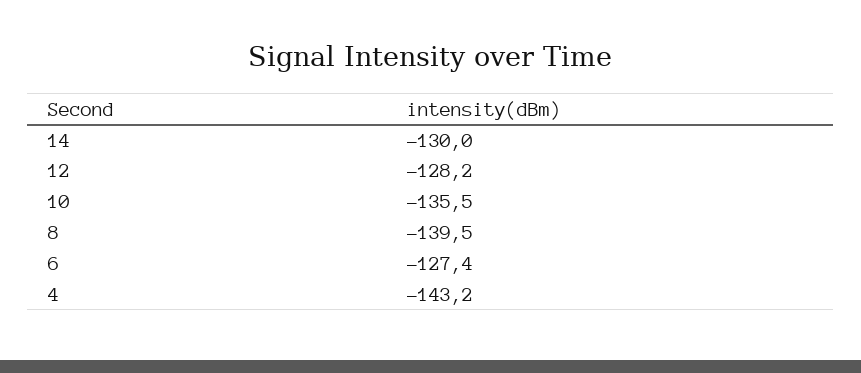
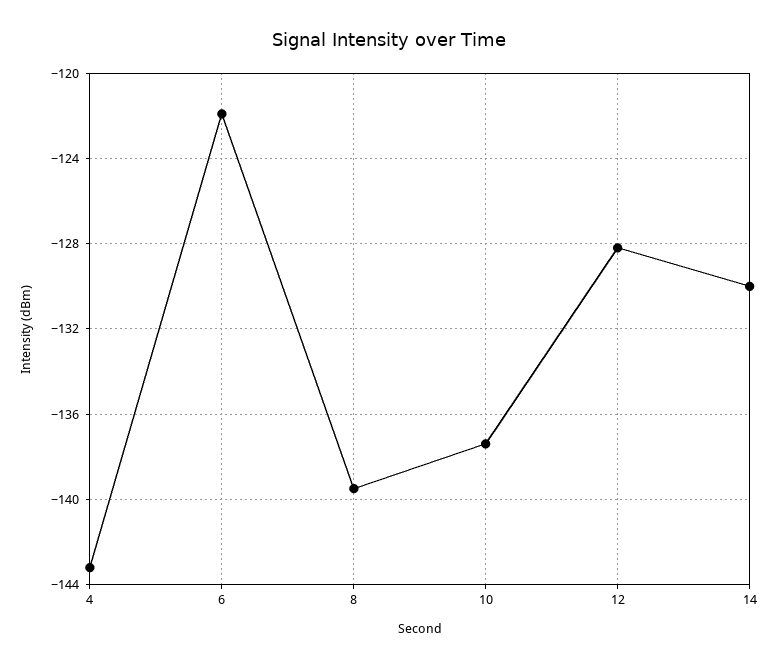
  {
    "14": -130,
    "12": -128.2,
-   "10": -135.5,
+   "10": -137.5,
    "8": -139.5,
-   "6": -127.4,
+   "6": -122,
    "4": -143.2
  }

